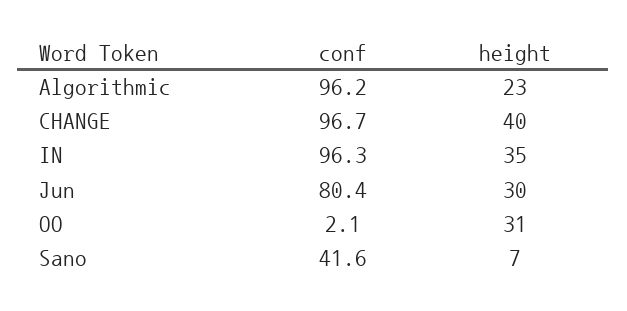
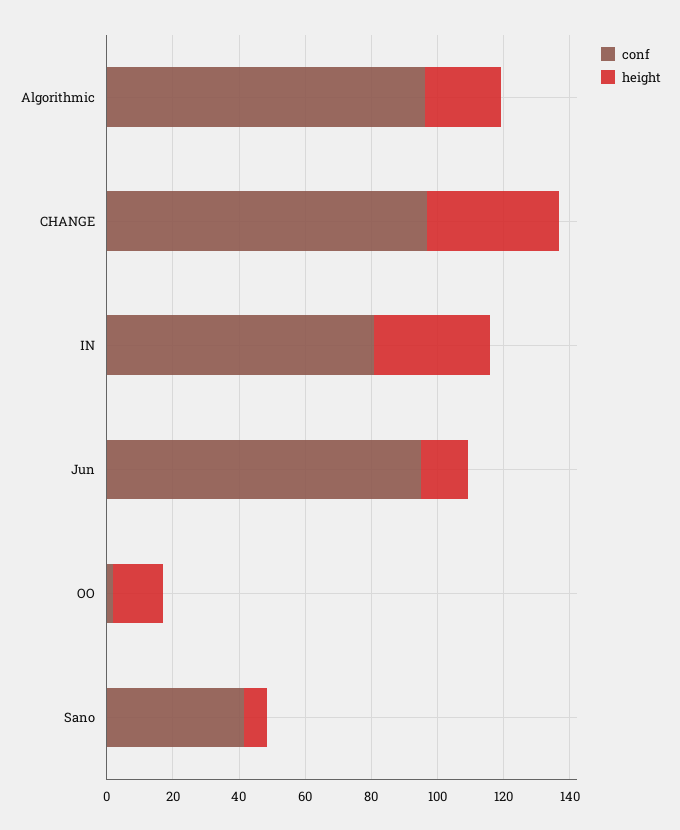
  {
    "conf": {
      "Algorithmic": 96.2,
      "CHANGE": 96.7,
-     "IN": 96.3,
+     "IN": 80,
-     "Jun": 80.4,
+     "Jun": 95,
      "OO": 2.1,
      "Sano": 41.6
    },
    "height": {
      "Algorithmic": 23,
      "CHANGE": 40,
      "IN": 35,
-     "Jun": 30,
+     "Jun": 15,
-     "OO": 31,
+     "OO": 15,
      "Sano": 7
    }
  }

